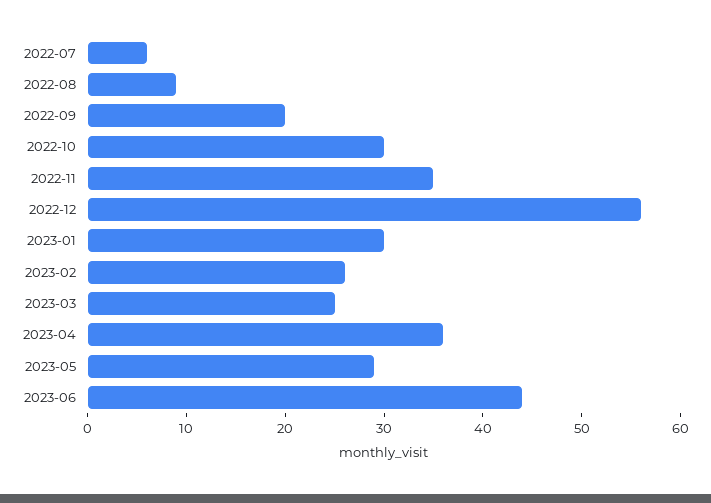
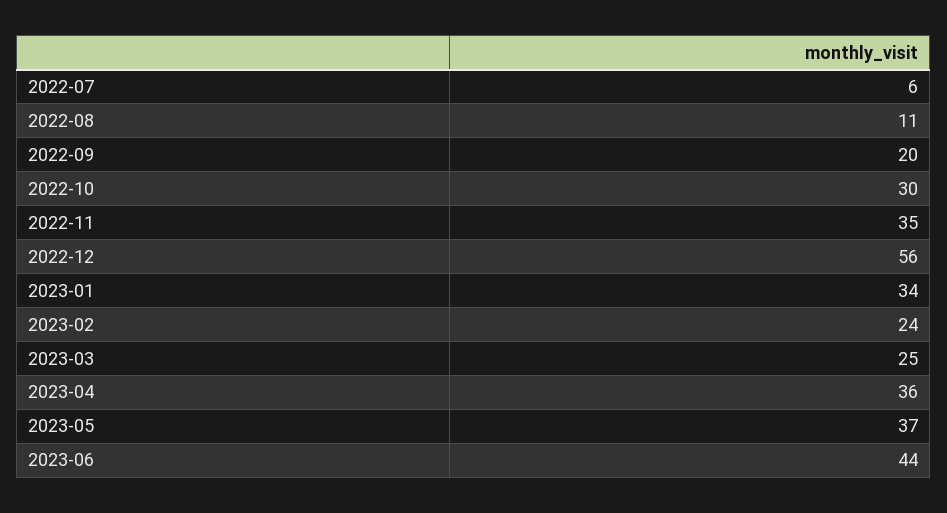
  {
    "2022-07": 6,
-   "2022-08": 9,
+   "2022-08": 11,
    "2022-09": 20,
    "2022-10": 30,
    "2022-11": 35,
    "2022-12": 56,
-   "2023-01": 30,
+   "2023-01": 34,
-   "2023-02": 26,
+   "2023-02": 24,
    "2023-03": 25,
    "2023-04": 36,
-   "2023-05": 29,
+   "2023-05": 37,
    "2023-06": 44
  }

